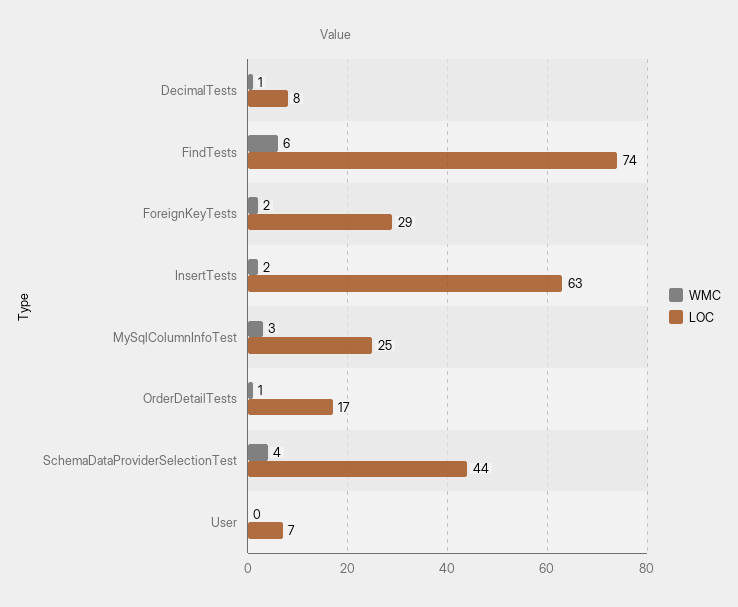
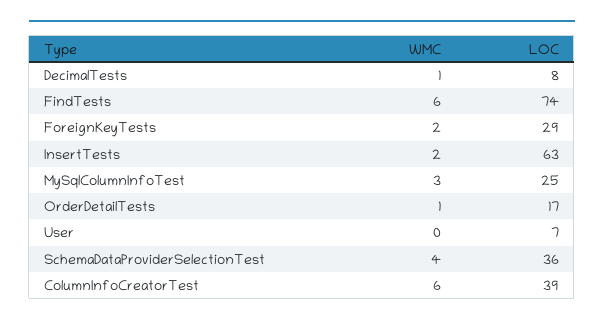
  {
    "WMC": {
      "DecimalTests": 1,
      "FindTests": 6,
      "ForeignKeyTests": 2,
      "InsertTests": 2,
      "MySqlColumnInfoTest": 3,
      "OrderDetailTests": 1,
      "SchemaDataProviderSelectionTest": 4,
-     "User": 0
+     "User": 0,
+     "ColumnInfoCreatorTest": 6
    },
    "LOC": {
      "DecimalTests": 8,
      "FindTests": 74,
      "ForeignKeyTests": 29,
      "InsertTests": 63,
      "MySqlColumnInfoTest": 25,
      "OrderDetailTests": 17,
-     "SchemaDataProviderSelectionTest": 44,
+     "SchemaDataProviderSelectionTest": 36,
-     "User": 7
+     "User": 7,
+     "ColumnInfoCreatorTest": 39
    }
  }

